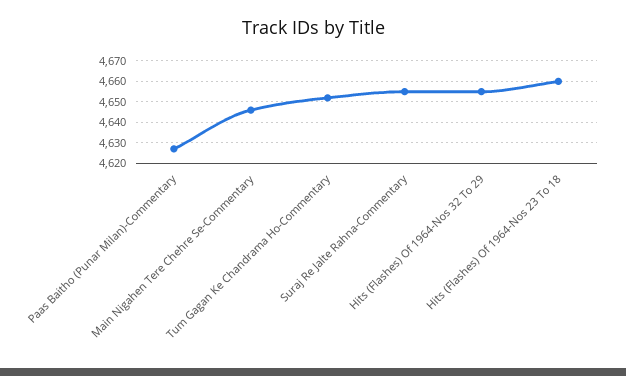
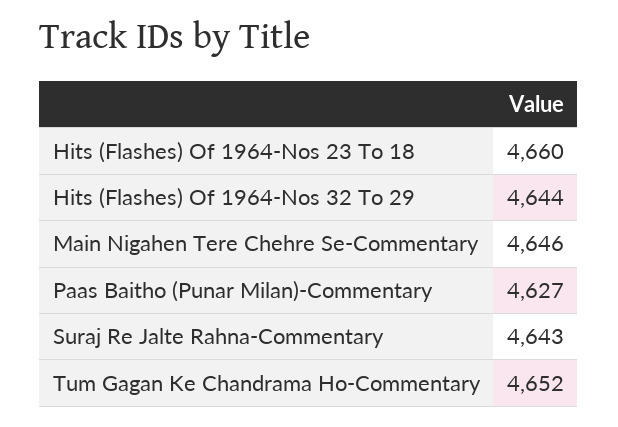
  {
    "Paas Baitho (Punar Milan)-Commentary": 4627,
    "Main Nigahen Tere Chehre Se-Commentary": 4646,
    "Tum Gagan Ke Chandrama Ho-Commentary": 4652,
-   "Suraj Re Jalte Rahna-Commentary": 4655,
+   "Suraj Re Jalte Rahna-Commentary": 4643,
-   "Hits (Flashes) Of 1964-Nos 32 To 29": 4655,
+   "Hits (Flashes) Of 1964-Nos 32 To 29": 4644,
    "Hits (Flashes) Of 1964-Nos 23 To 18": 4660
  }

